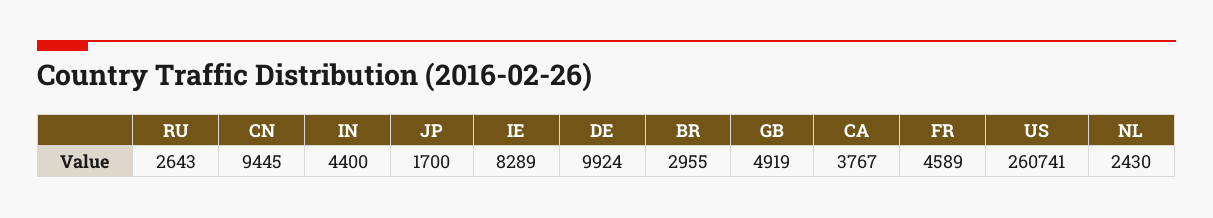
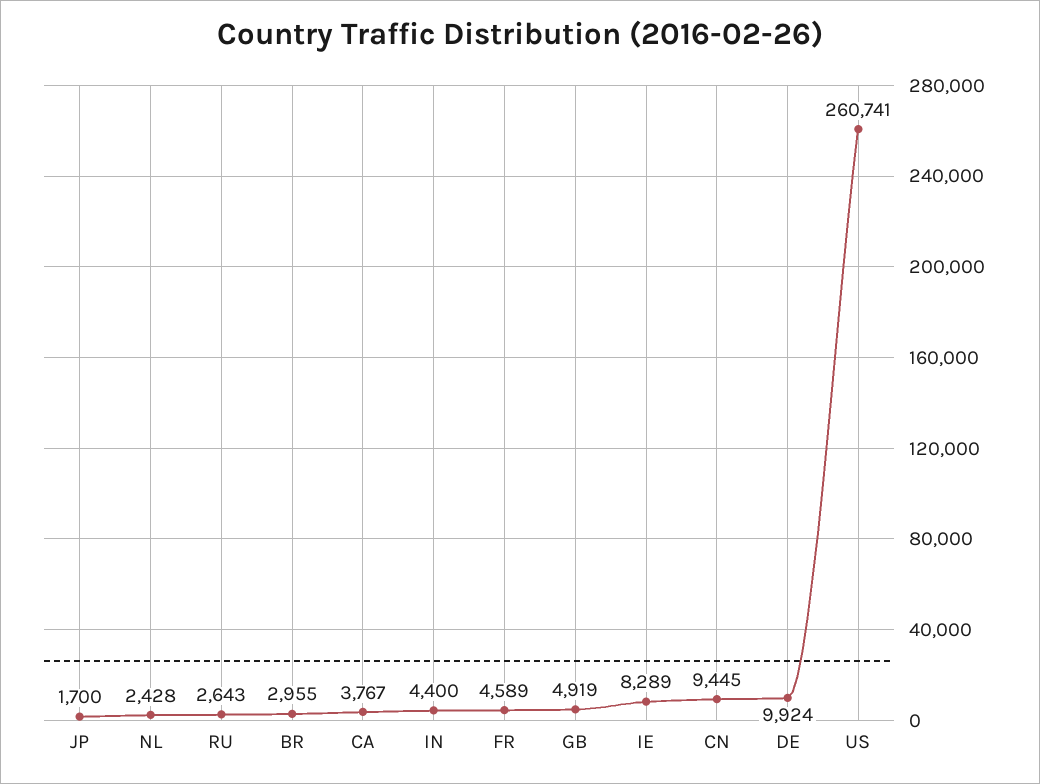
  {
    "RU": 2643,
    "CN": 9445,
    "IN": 4400,
    "JP": 1700,
    "IE": 8289,
    "DE": 9924,
    "BR": 2955,
    "GB": 4919,
    "CA": 3767,
    "FR": 4589,
    "US": 260741,
-   "NL": 2430
+   "NL": 2428
  }

